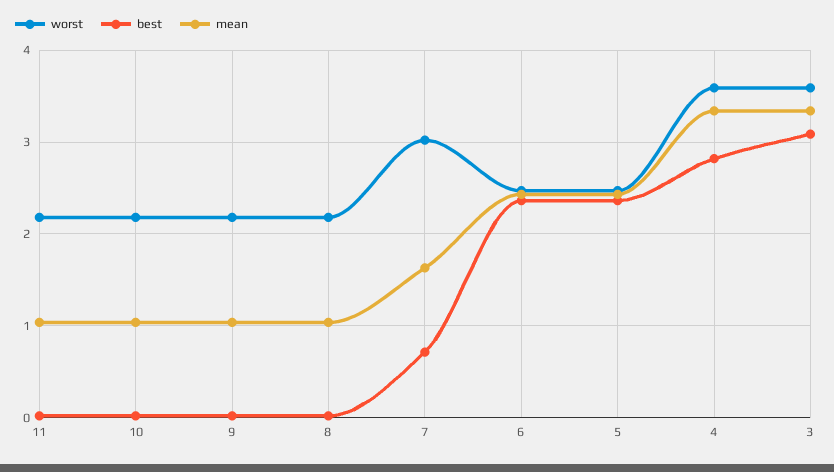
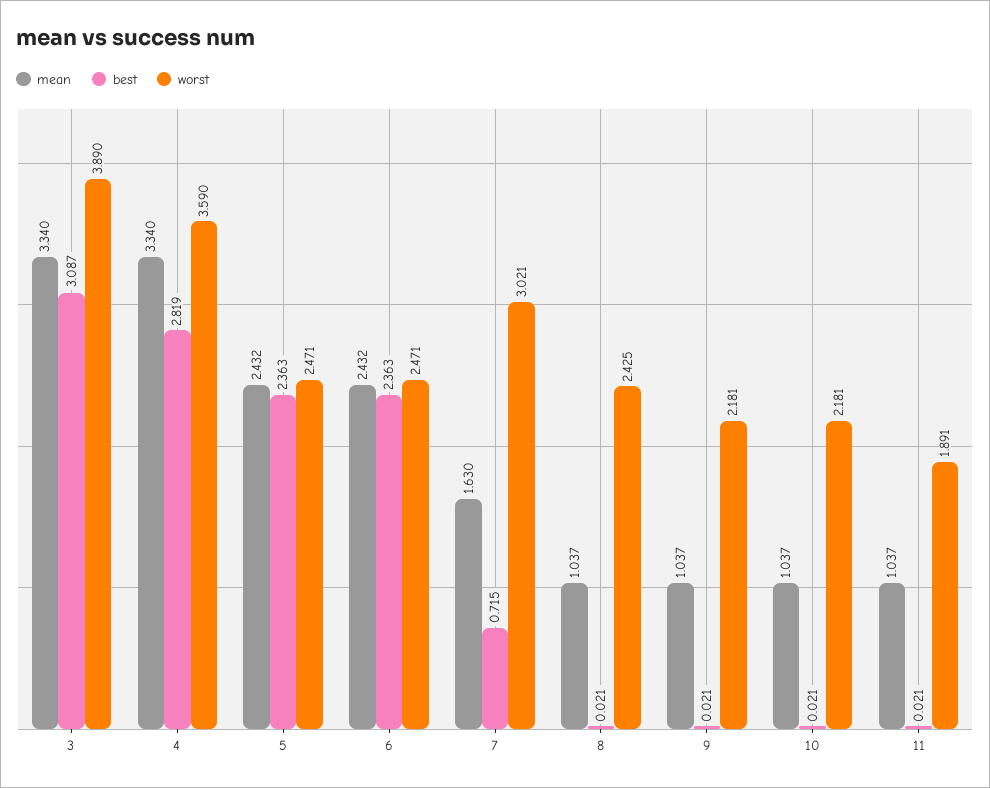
  {
    "worst": {
-     "11": 2.2,
+     "11": 1.891,
      "10": 2.181,
      "9": 2.181,
-     "8": 2.2,
+     "8": 2.425,
      "7": 3.021,
      "6": 2.471,
      "5": 2.471,
      "4": 3.59,
-     "3": 3.6
+     "3": 3.89
    },
    "best": {
      "11": 0.021,
      "10": 0.021,
      "9": 0.021,
      "8": 0.021,
      "7": 0.715,
      "6": 2.363,
      "5": 2.363,
      "4": 2.819,
      "3": 3.087
    },
    "mean": {
      "11": 1.037,
      "10": 1.037,
      "9": 1.037,
      "8": 1.037,
      "7": 1.63,
      "6": 2.432,
      "5": 2.432,
      "4": 3.34,
      "3": 3.34
    }
  }

